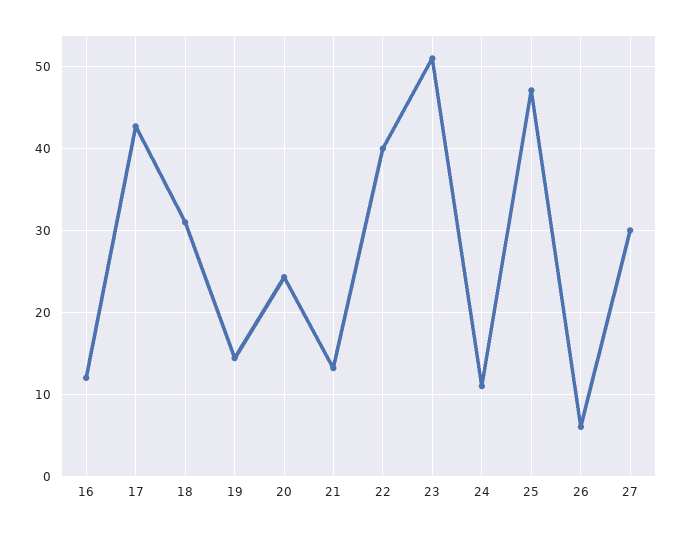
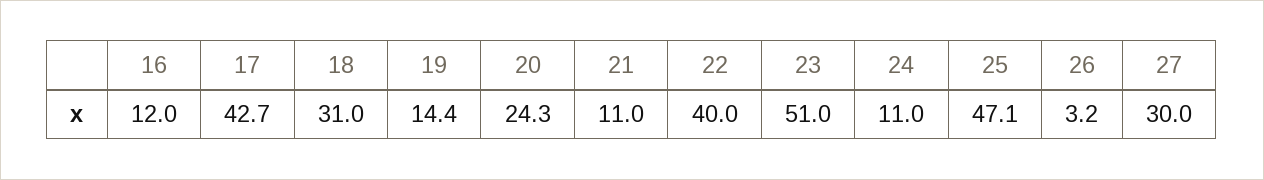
  {
    "16": 12,
    "17": 42.7,
    "18": 31,
    "19": 14.4,
    "20": 24.3,
-   "21": 13,
+   "21": 11,
    "22": 40,
    "23": 51,
    "24": 11,
    "25": 47.1,
-   "26": 6,
+   "26": 3.2,
    "27": 30
  }

